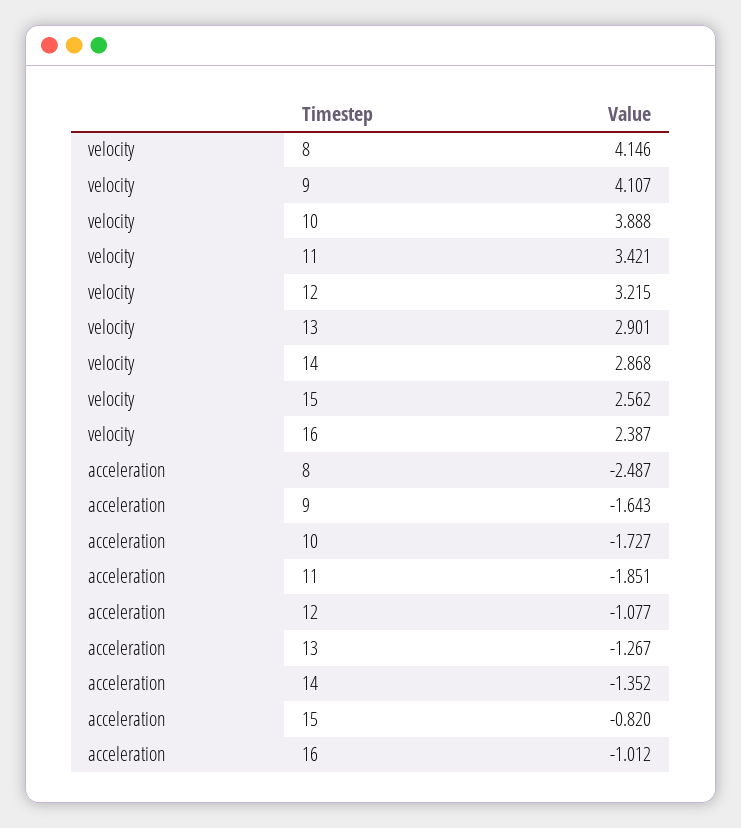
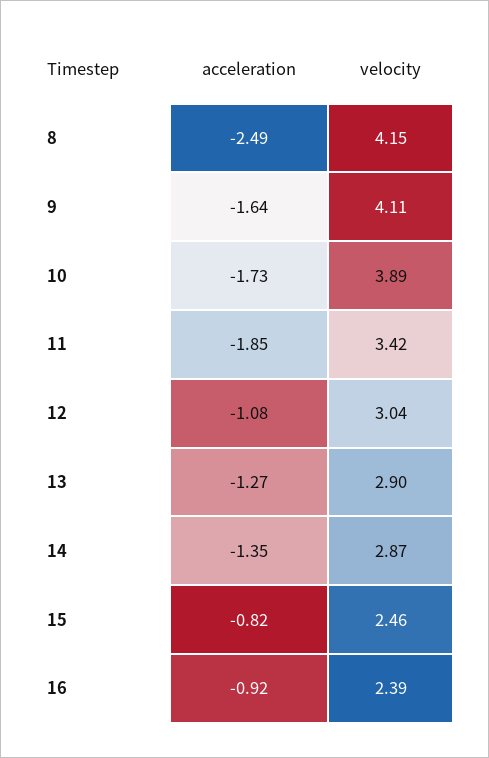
  {
    "velocity": {
      "8": 4.146,
      "9": 4.107,
      "10": 3.888,
      "11": 3.421,
-     "12": 3.215,
+     "12": 3.04,
      "13": 2.901,
      "14": 2.868,
-     "15": 2.562,
+     "15": 2.46,
      "16": 2.387
    },
    "acceleration": {
      "8": -2.487,
      "9": -1.643,
      "10": -1.727,
      "11": -1.851,
      "12": -1.077,
      "13": -1.267,
      "14": -1.352,
      "15": -0.82,
-     "16": -1.012
+     "16": -0.92
    }
  }

